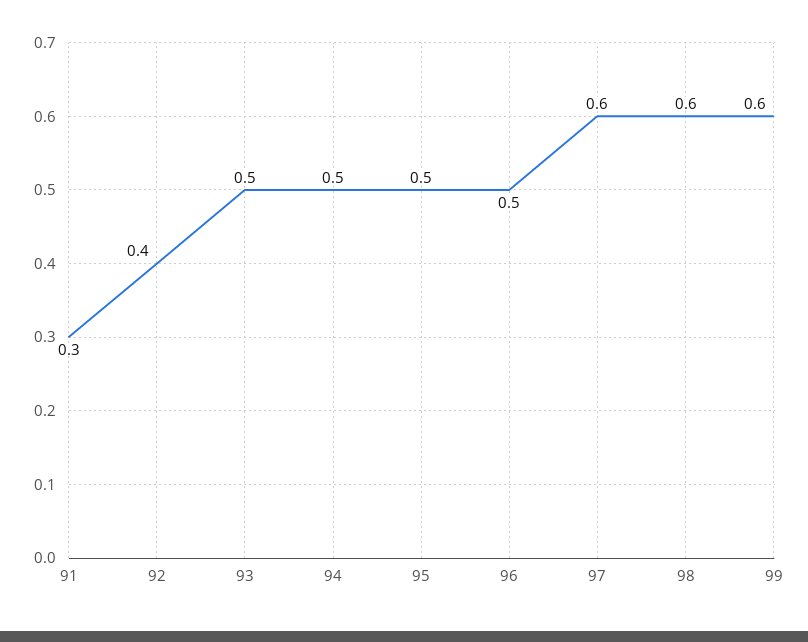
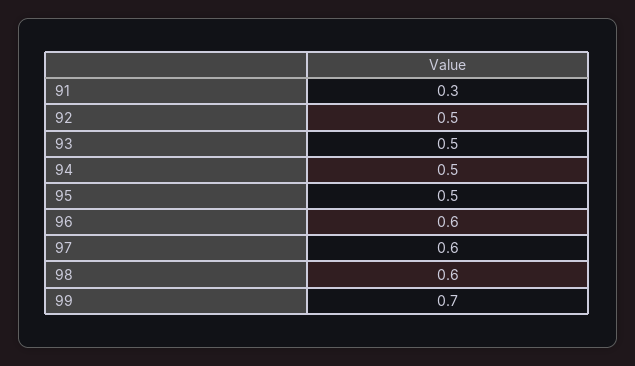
  {
    "91": 0.3,
-   "92": 0.4,
+   "92": 0.5,
    "93": 0.5,
    "94": 0.5,
    "95": 0.5,
-   "96": 0.5,
+   "96": 0.6,
    "97": 0.6,
    "98": 0.6,
-   "99": 0.6
+   "99": 0.7
  }

